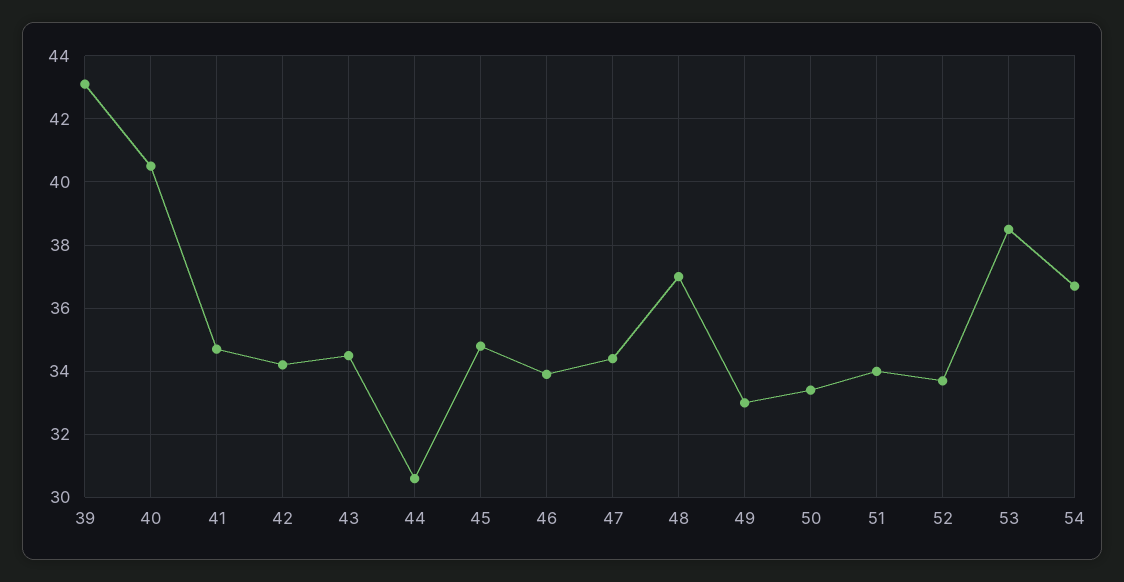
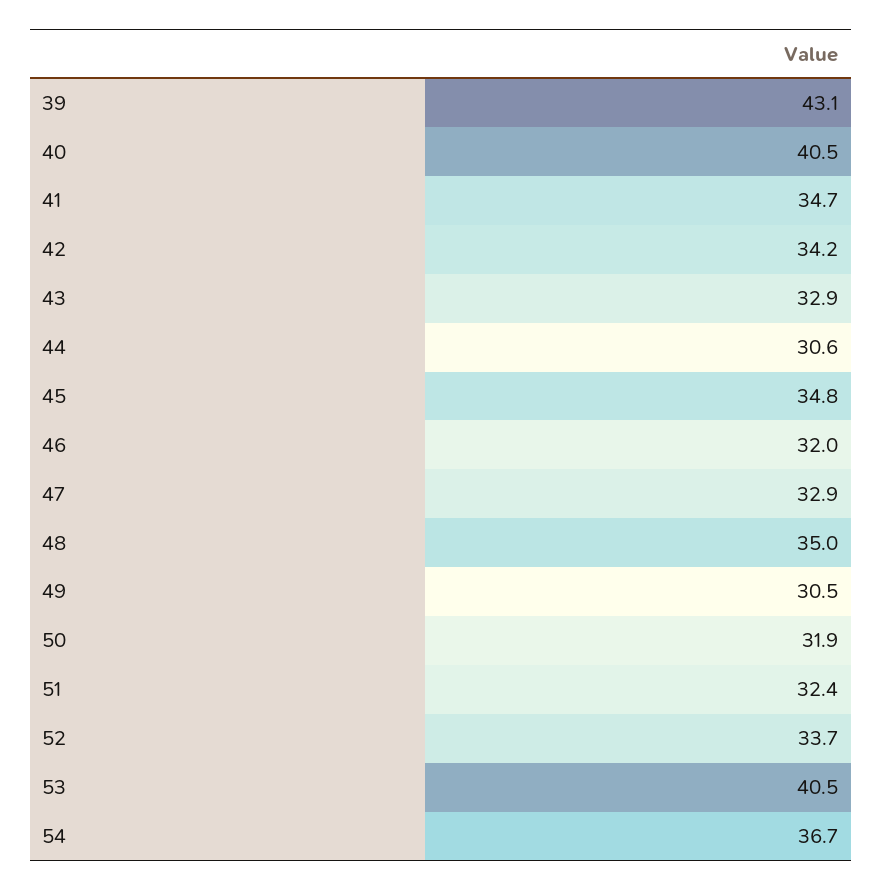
  {
    "39": 43.1,
    "40": 40.5,
    "41": 34.7,
    "42": 34.2,
-   "43": 34.5,
+   "43": 32.9,
    "44": 30.6,
    "45": 34.8,
-   "46": 34,
+   "46": 32,
-   "47": 34.5,
+   "47": 32.9,
-   "48": 37,
+   "48": 35,
-   "49": 33,
+   "49": 30.5,
-   "50": 33.5,
+   "50": 31.9,
-   "51": 34,
+   "51": 32.4,
    "52": 33.7,
-   "53": 38.5,
+   "53": 40.5,
    "54": 36.7
  }

